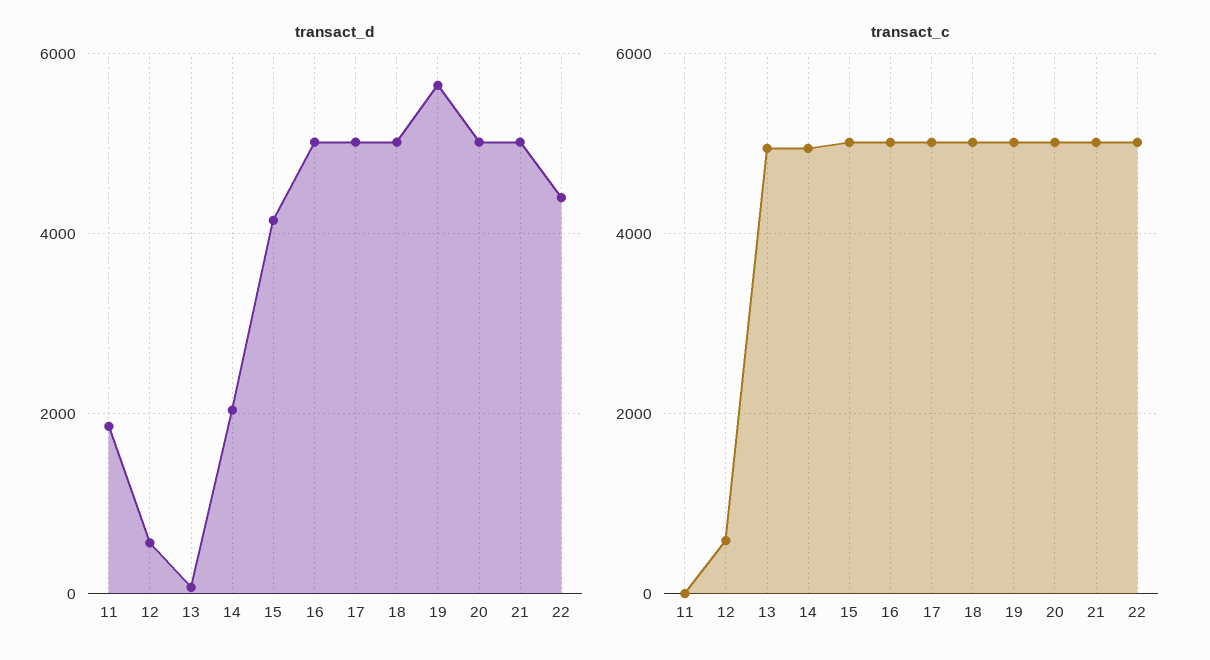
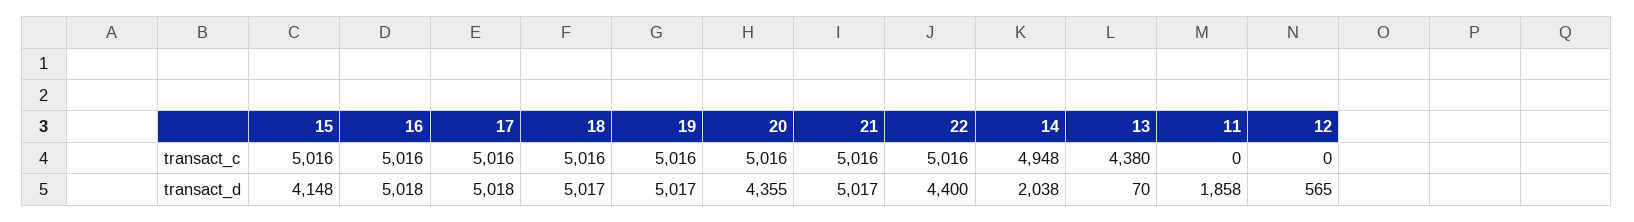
  {
    "transact_d": {
      "11": 1858,
      "12": 565,
      "13": 70,
      "14": 2038,
      "15": 4148,
      "16": 5018,
      "17": 5018,
      "18": 5017,
-     "19": 5600,
+     "19": 5017,
-     "20": 5000,
+     "20": 4355,
      "21": 5017,
      "22": 4400
    },
    "transact_c": {
      "11": 0,
-     "12": 600,
+     "12": 0,
-     "13": 5000,
+     "13": 4380,
      "14": 4948,
      "15": 5016,
      "16": 5016,
      "17": 5016,
      "18": 5016,
      "19": 5016,
      "20": 5016,
      "21": 5016,
      "22": 5016
    }
  }

